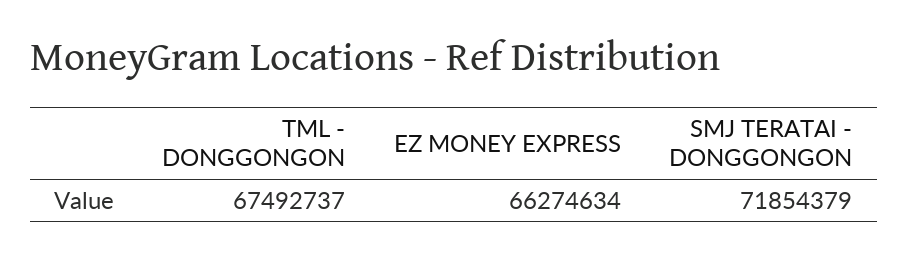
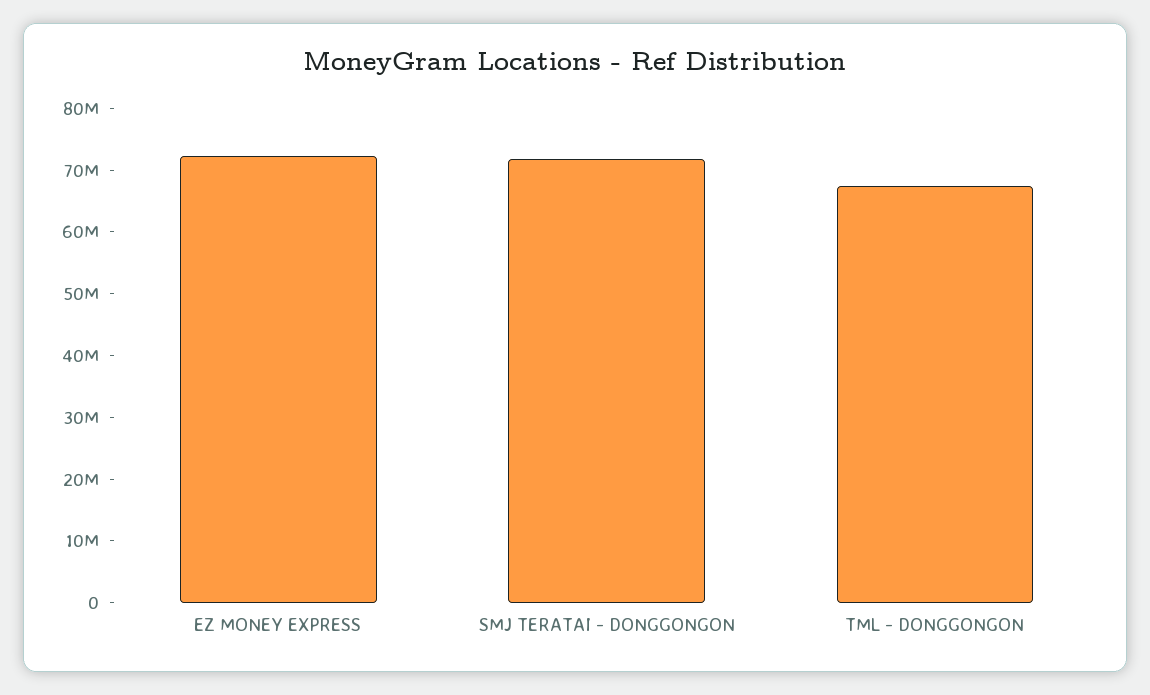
  {
    "TML - DONGGONGON": 67492737,
-   "EZ MONEY EXPRESS": 66274634,
+   "EZ MONEY EXPRESS": 72000000,
    "SMJ TERATAI - DONGGONGON": 71854379
  }

